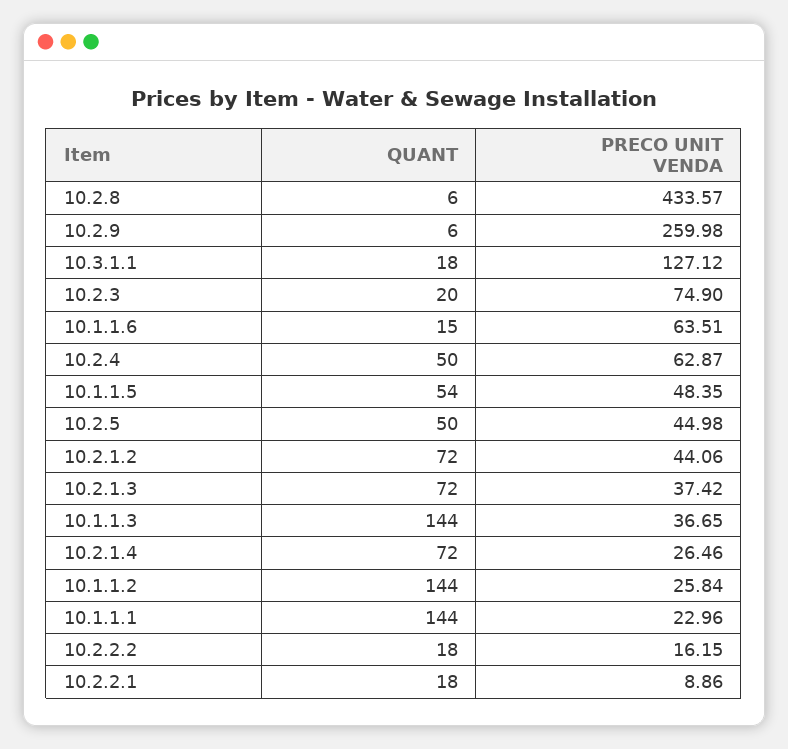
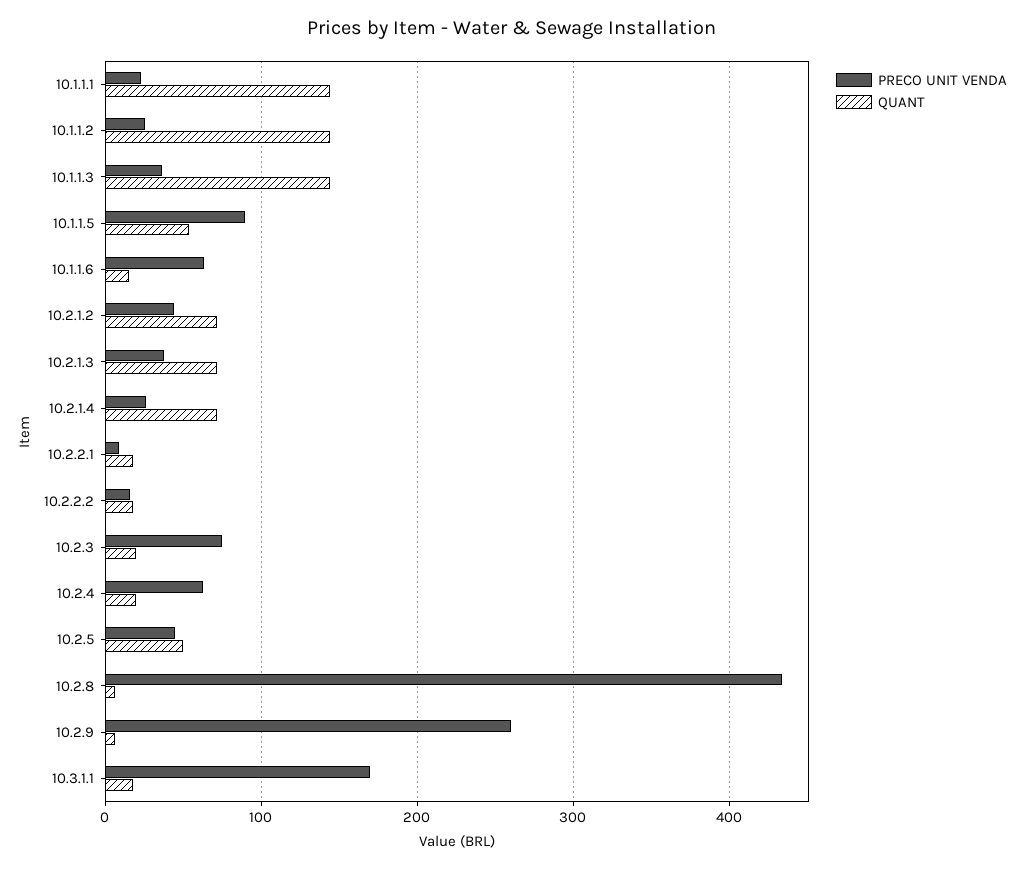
  {
    "QUANT": {
      "10.2.8": 6,
      "10.2.9": 6,
      "10.3.1.1": 18,
      "10.2.3": 20,
      "10.1.1.6": 15,
-     "10.2.4": 50,
+     "10.2.4": 20,
      "10.1.1.5": 54,
      "10.2.5": 50,
      "10.2.1.2": 72,
      "10.2.1.3": 72,
      "10.1.1.3": 144,
      "10.2.1.4": 72,
      "10.1.1.2": 144,
      "10.1.1.1": 144,
      "10.2.2.2": 18,
      "10.2.2.1": 18
    },
    "PRECO UNIT VENDA": {
      "10.2.8": 433.57,
      "10.2.9": 259.98,
-     "10.3.1.1": 127.12,
+     "10.3.1.1": 170,
      "10.2.3": 74.9,
      "10.1.1.6": 63.51,
      "10.2.4": 62.87,
-     "10.1.1.5": 48.35,
+     "10.1.1.5": 90,
      "10.2.5": 44.98,
      "10.2.1.2": 44.06,
      "10.2.1.3": 37.42,
      "10.1.1.3": 36.65,
      "10.2.1.4": 26.46,
      "10.1.1.2": 25.84,
      "10.1.1.1": 22.96,
      "10.2.2.2": 16.15,
      "10.2.2.1": 8.86
    }
  }

